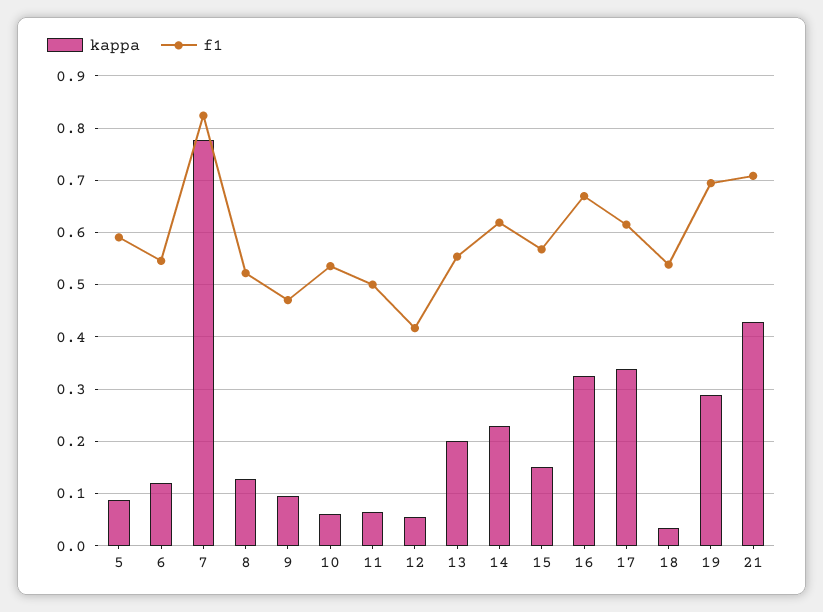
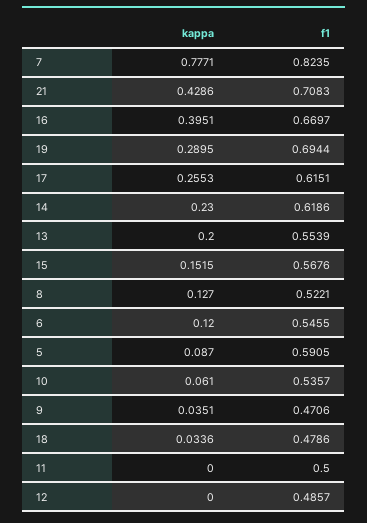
  {
    "kappa": {
      "5": 0.087,
      "6": 0.12,
      "7": 0.7771,
      "8": 0.127,
-     "9": 0.1,
+     "9": 0.0351,
      "10": 0.061,
-     "11": 0.06,
+     "11": 0,
-     "12": 0.06,
+     "12": 0,
      "13": 0.2,
      "14": 0.23,
      "15": 0.1515,
-     "16": 0.32,
+     "16": 0.3951,
-     "17": 0.34,
+     "17": 0.2553,
      "18": 0.0336,
      "19": 0.2895,
      "21": 0.4286
    },
    "f1": {
      "5": 0.5905,
      "6": 0.5455,
      "7": 0.8235,
      "8": 0.5221,
      "9": 0.4706,
      "10": 0.5357,
      "11": 0.5,
-     "12": 0.42,
+     "12": 0.4857,
      "13": 0.5539,
      "14": 0.6186,
      "15": 0.5676,
      "16": 0.6697,
      "17": 0.6151,
-     "18": 0.54,
+     "18": 0.4786,
      "19": 0.6944,
      "21": 0.7083
    }
  }

